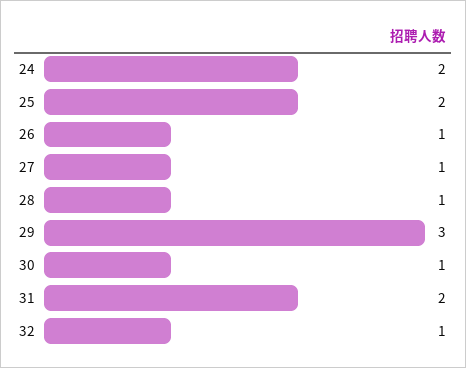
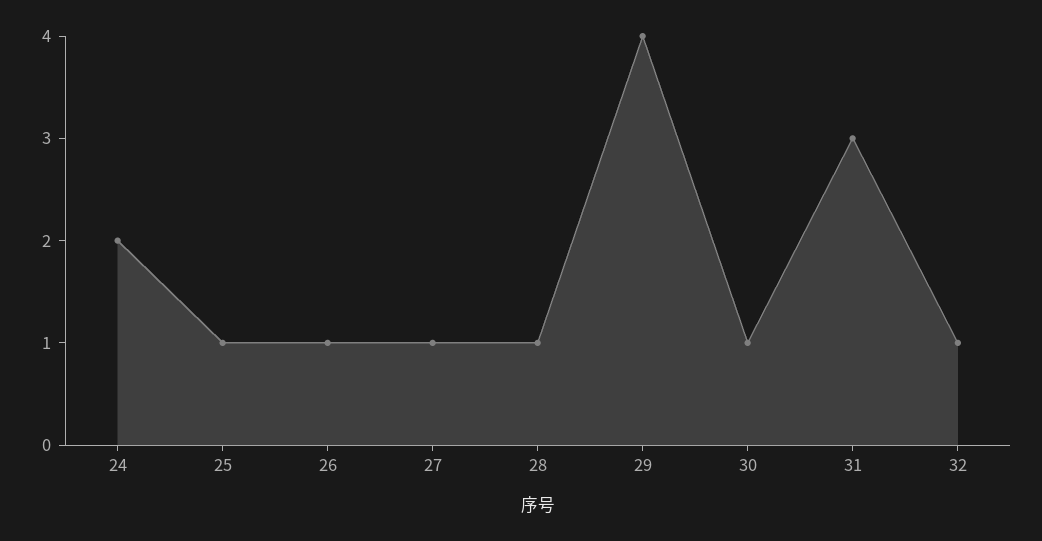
  {
    "24": 2,
-   "25": 2,
+   "25": 1,
    "26": 1,
    "27": 1,
    "28": 1,
-   "29": 3,
+   "29": 4,
    "30": 1,
-   "31": 2,
+   "31": 3,
    "32": 1
  }

